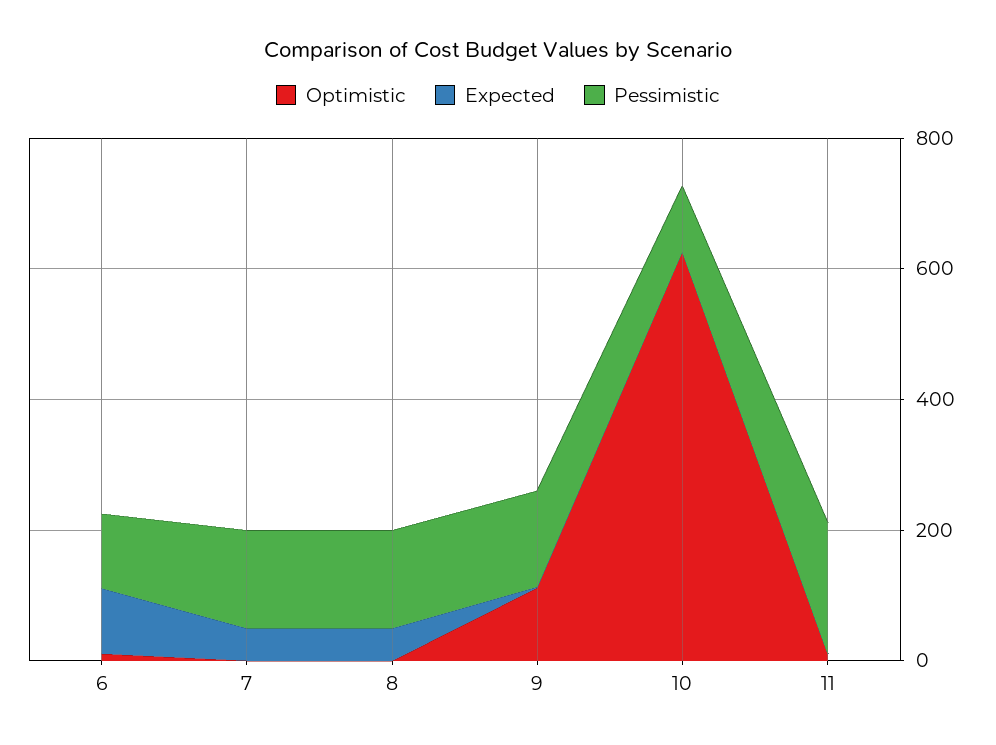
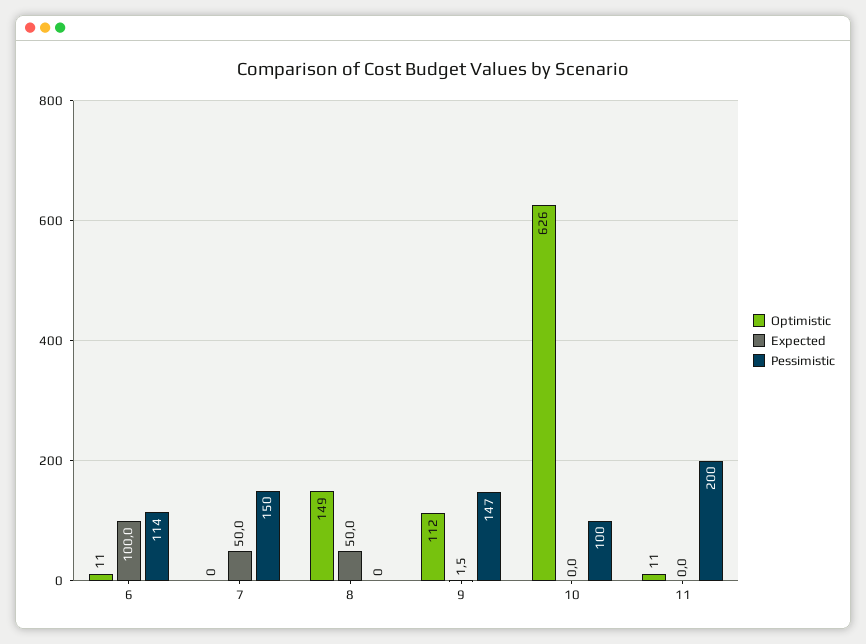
  {
    "Optimistic": {
      "6": 11,
      "7": 0,
-     "8": 0,
+     "8": 149,
      "9": 112,
      "10": 626,
      "11": 11
    },
    "Expected": {
      "6": 100,
      "7": 50,
      "8": 50,
      "9": 1.5,
      "10": 0,
      "11": 0
    },
    "Pessimistic": {
      "6": 114,
      "7": 150,
-     "8": 150,
+     "8": 0,
      "9": 147,
      "10": 100,
      "11": 200
    }
  }

